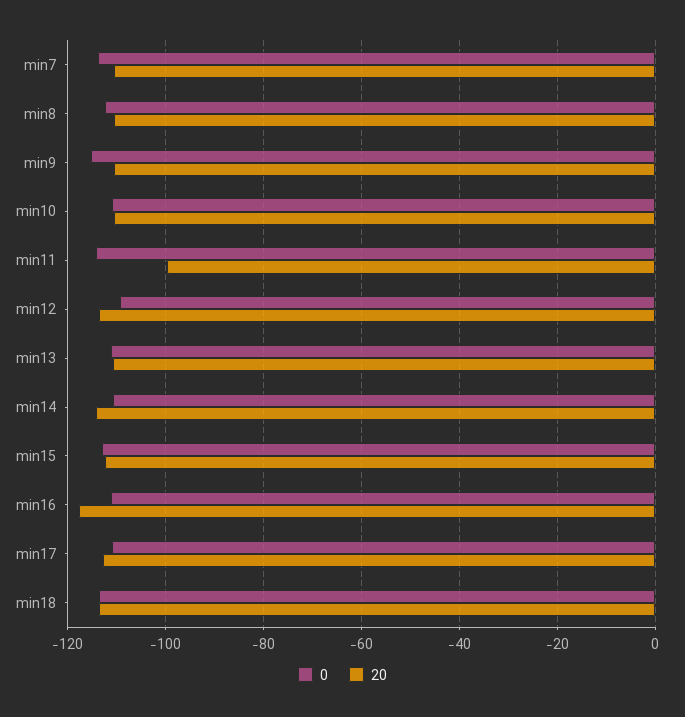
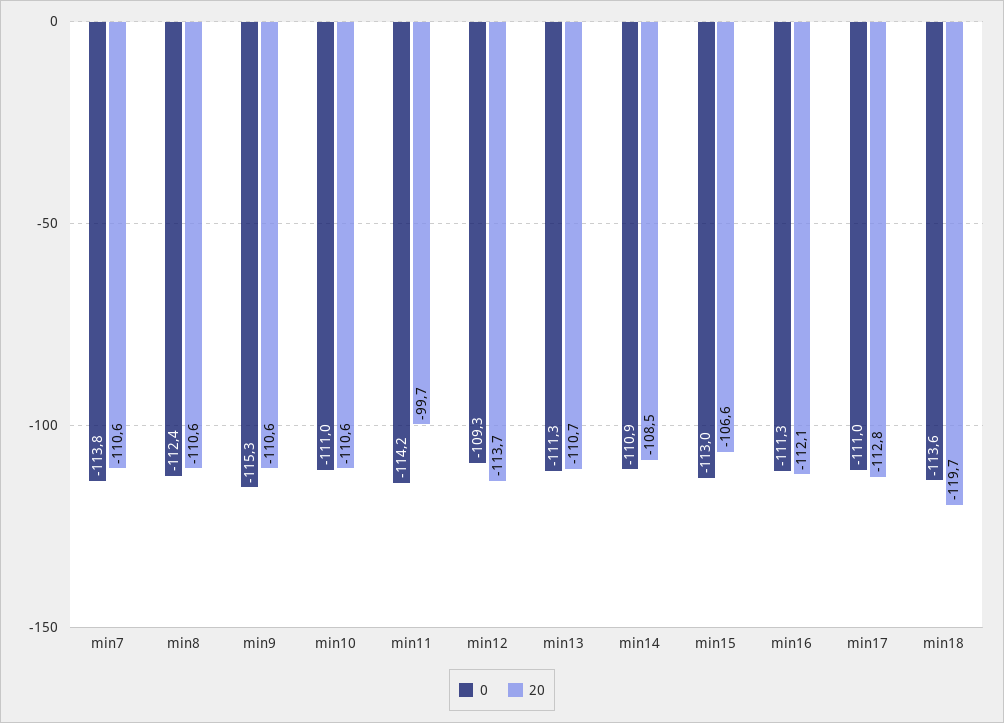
  {
    "0": {
      "min7": -113.8,
      "min8": -112.4,
      "min9": -115.3,
      "min10": -111,
      "min11": -114.2,
      "min12": -109.3,
      "min13": -111.3,
      "min14": -110.9,
      "min15": -113,
      "min16": -111.3,
      "min17": -111,
      "min18": -113.6
    },
    "20": {
      "min7": -110.6,
      "min8": -110.6,
      "min9": -110.6,
      "min10": -110.6,
      "min11": -99.7,
      "min12": -113.7,
      "min13": -110.7,
-     "min14": -114,
+     "min14": -108.5,
-     "min15": -112,
+     "min15": -106.6,
-     "min16": -118,
+     "min16": -112.1,
      "min17": -112.8,
-     "min18": -114
+     "min18": -119.7
    }
  }

